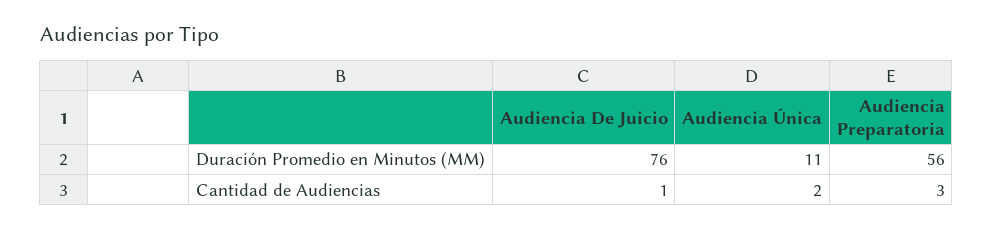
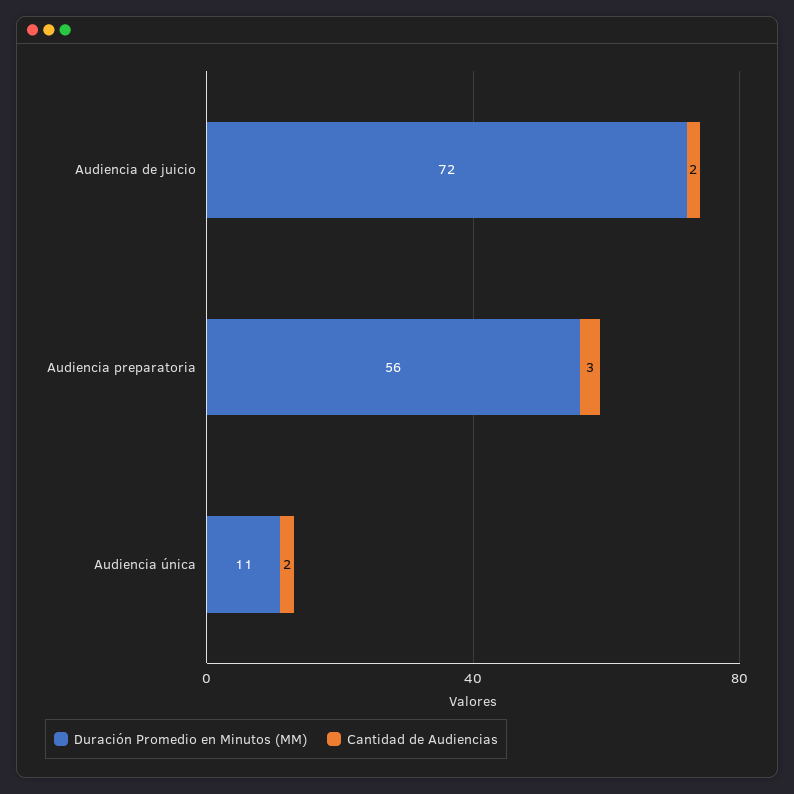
  {
    "Duración Promedio en Minutos (MM)": {
-     "Audiencia De Juicio": 76,
+     "Audiencia De Juicio": 72,
      "Audiencia Única": 11,
      "Audiencia Preparatoria": 56
    },
    "Cantidad de Audiencias": {
-     "Audiencia De Juicio": 1,
+     "Audiencia De Juicio": 2,
      "Audiencia Única": 2,
      "Audiencia Preparatoria": 3
    }
  }

